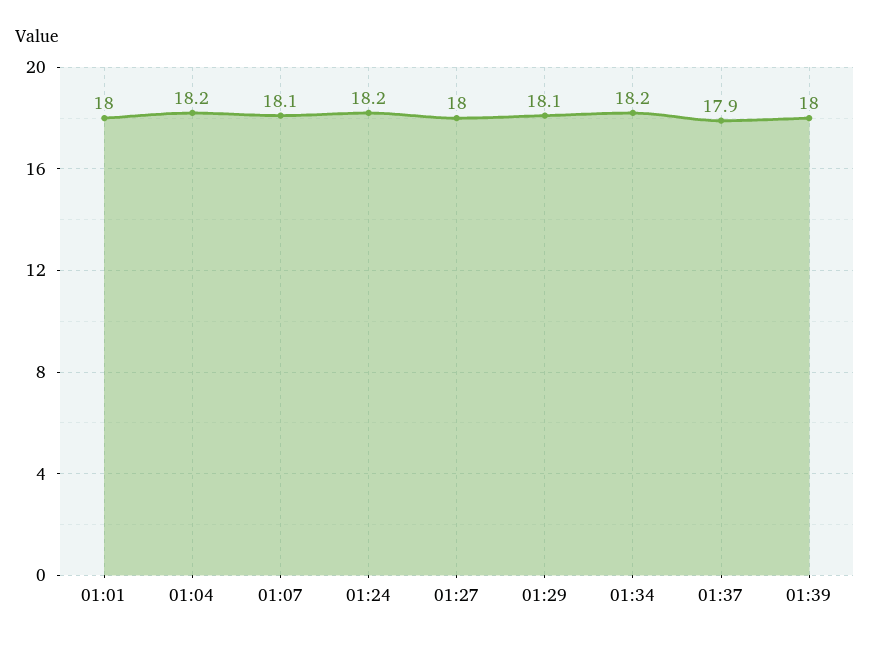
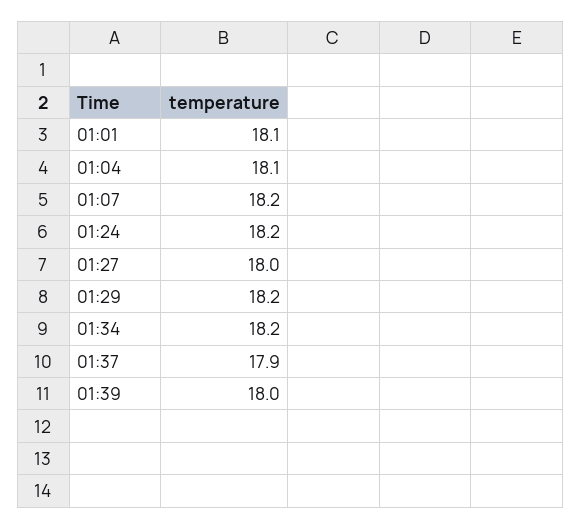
  {
-   "01:01": 18,
+   "01:01": 18.1,
-   "01:04": 18.2,
+   "01:04": 18.1,
-   "01:07": 18.1,
+   "01:07": 18.2,
    "01:24": 18.2,
    "01:27": 18,
-   "01:29": 18.1,
+   "01:29": 18.2,
    "01:34": 18.2,
    "01:37": 17.9,
    "01:39": 18
  }

